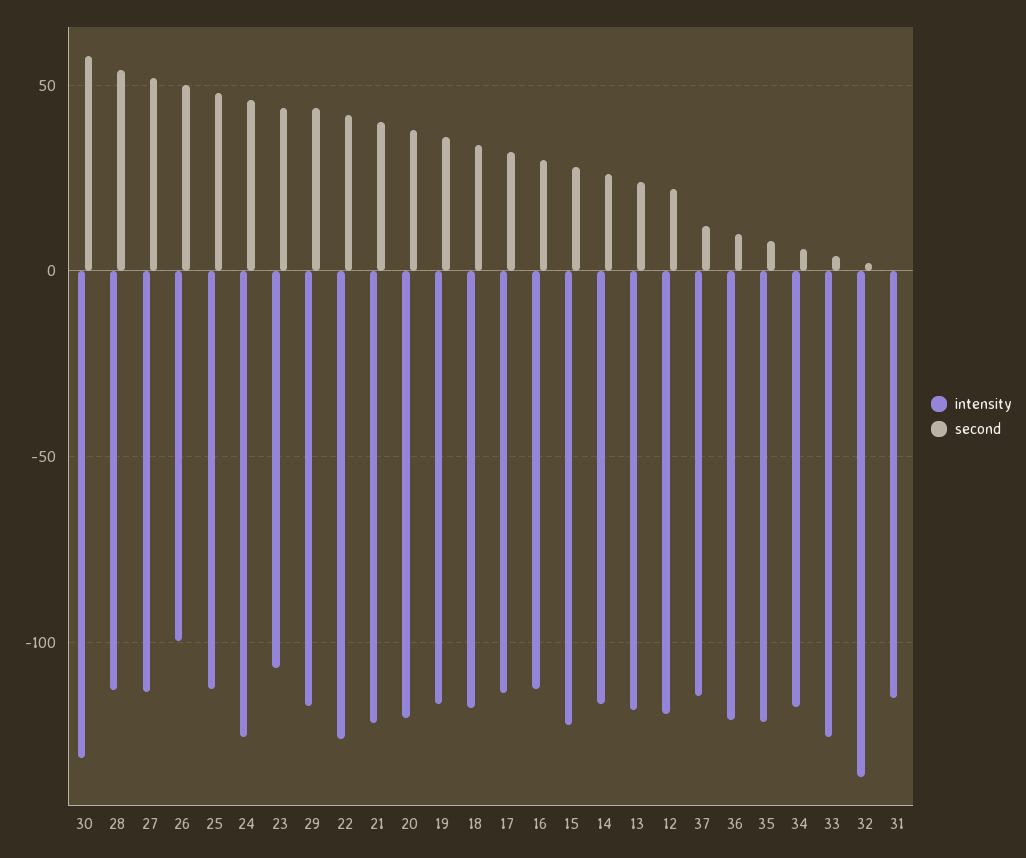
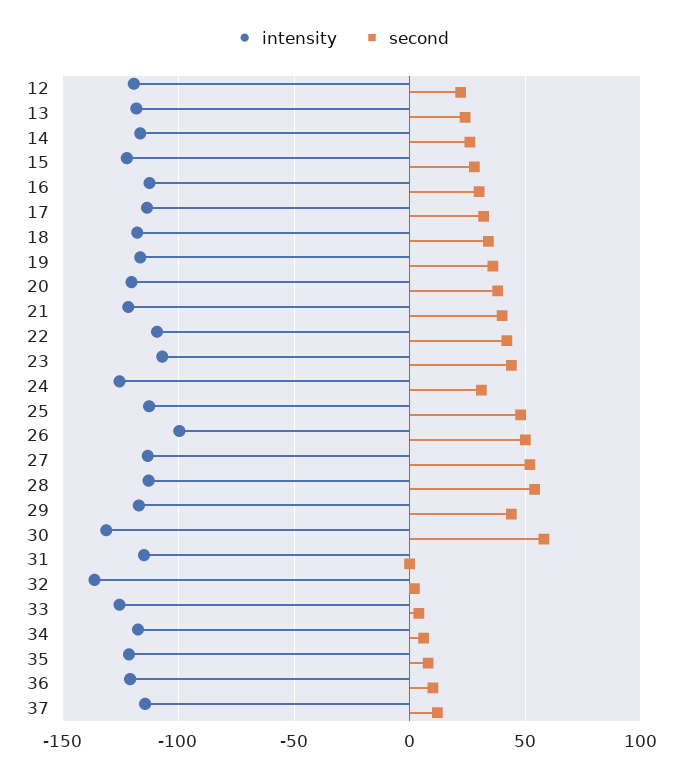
  {
    "intensity": {
      "30": -130,
      "28": -115,
      "27": -115,
      "26": -100,
      "25": -115,
      "24": -125,
      "23": -105,
      "29": -115,
-     "22": -125,
+     "22": -110,
      "21": -120,
      "20": -120,
      "19": -115,
      "18": -120,
      "17": -115,
      "16": -115,
      "15": -120,
      "14": -115,
      "13": -120,
      "12": -120,
      "37": -115,
      "36": -120,
      "35": -120,
      "34": -120,
      "33": -125,
      "32": -135,
      "31": -115
    },
    "second": {
      "30": 60,
      "28": 55,
      "27": 50,
      "26": 50,
      "25": 50,
-     "24": 45,
+     "24": 30,
      "23": 45,
      "29": 45,
      "22": 40,
      "21": 40,
      "20": 40,
      "19": 35,
      "18": 35,
      "17": 30,
      "16": 30,
      "15": 30,
      "14": 25,
      "13": 25,
      "12": 20,
      "37": 10,
      "36": 10,
      "35": 10,
      "34": 5,
      "33": 5,
      "32": 0,
      "31": 0
    }
  }

